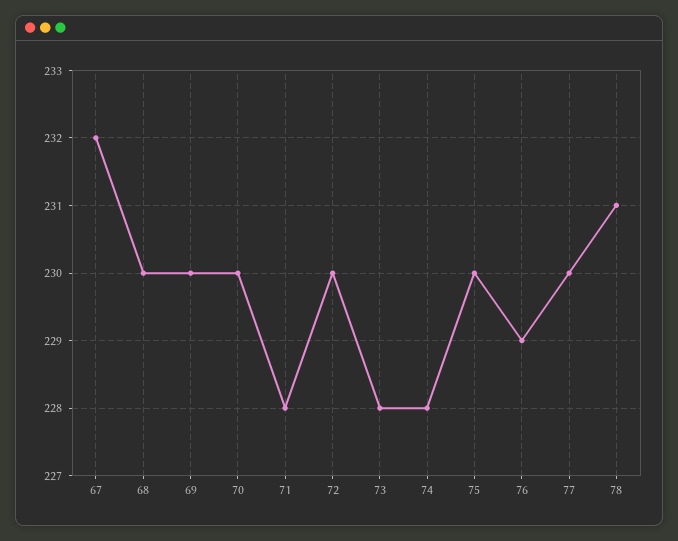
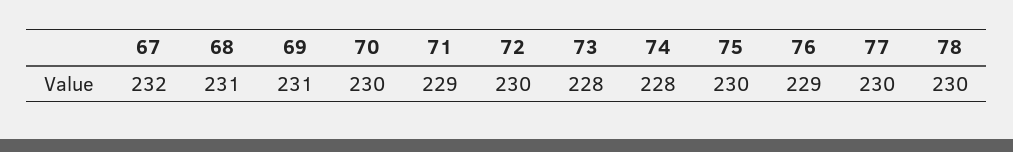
  {
    "67": 232,
-   "68": 230,
+   "68": 231,
-   "69": 230,
+   "69": 231,
    "70": 230,
-   "71": 228,
+   "71": 229,
    "72": 230,
    "73": 228,
    "74": 228,
    "75": 230,
    "76": 229,
    "77": 230,
-   "78": 231
+   "78": 230
  }

